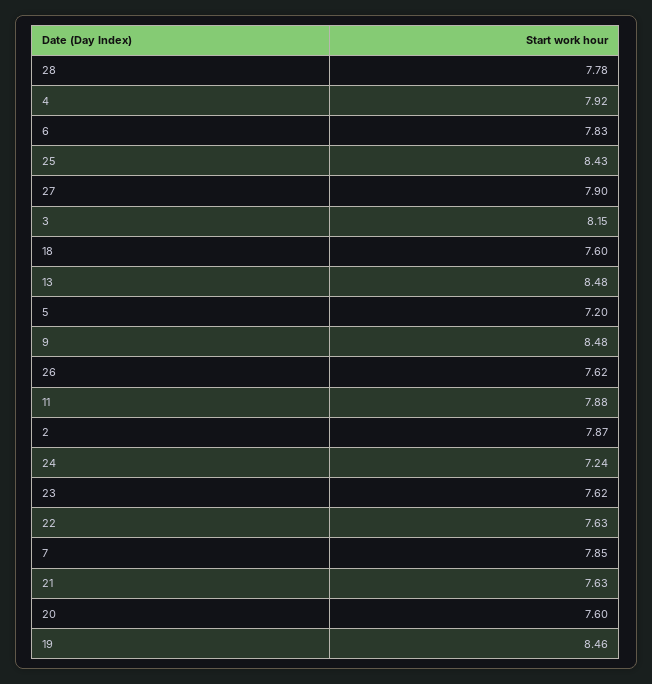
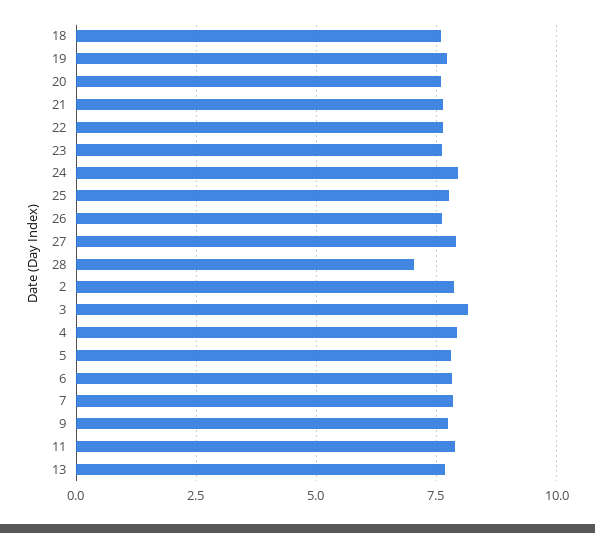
  {
-   "28": 7.78,
+   "28": 7,
    "4": 7.92,
    "6": 7.83,
-   "25": 8.43,
+   "25": 7.75,
    "27": 7.9,
    "3": 8.15,
    "18": 7.6,
-   "13": 8.48,
+   "13": 7.75,
-   "5": 7.2,
+   "5": 7.75,
-   "9": 8.48,
+   "9": 7.75,
    "26": 7.62,
    "11": 7.88,
    "2": 7.87,
-   "24": 7.24,
+   "24": 8,
    "23": 7.62,
    "22": 7.63,
    "7": 7.85,
    "21": 7.63,
    "20": 7.6,
-   "19": 8.46
+   "19": 7.75
  }

